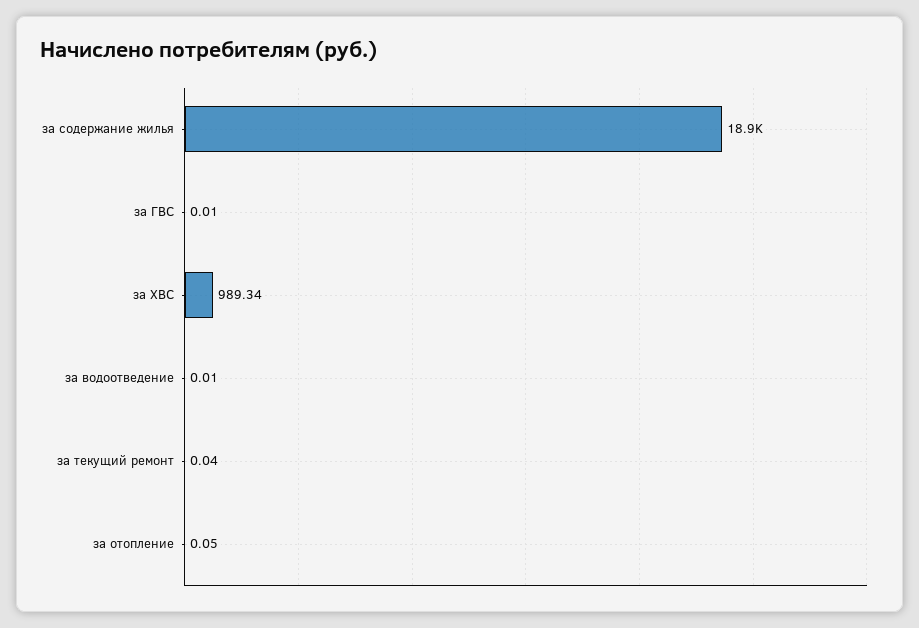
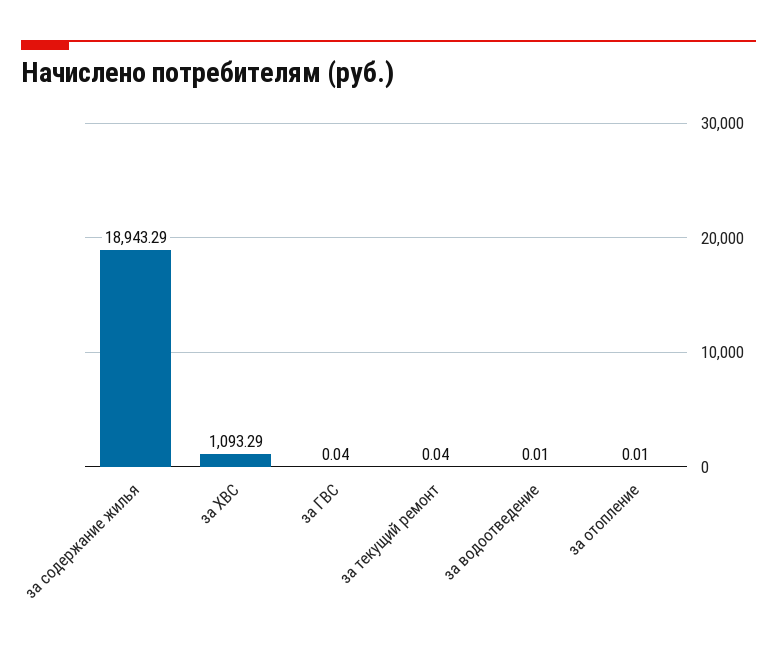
  {
    "за содержание жилья": 18943.29,
-   "за ГВС": 0.01,
+   "за ГВС": 0.04,
-   "за ХВС": 989.34,
+   "за ХВС": 1093.29,
    "за водоотведение": 0.01,
    "за текущий ремонт": 0.04,
-   "за отопление": 0.05
+   "за отопление": 0.01
  }

